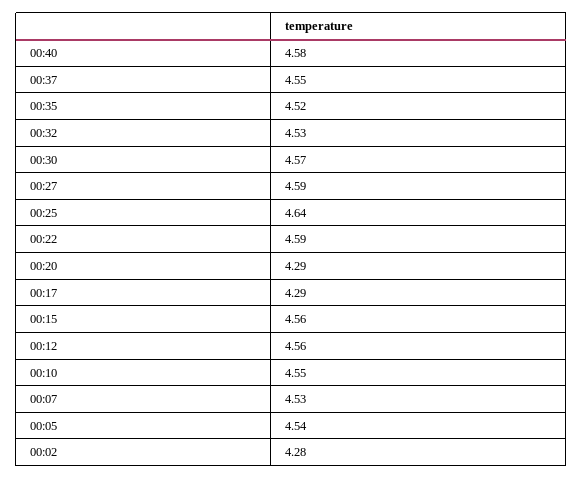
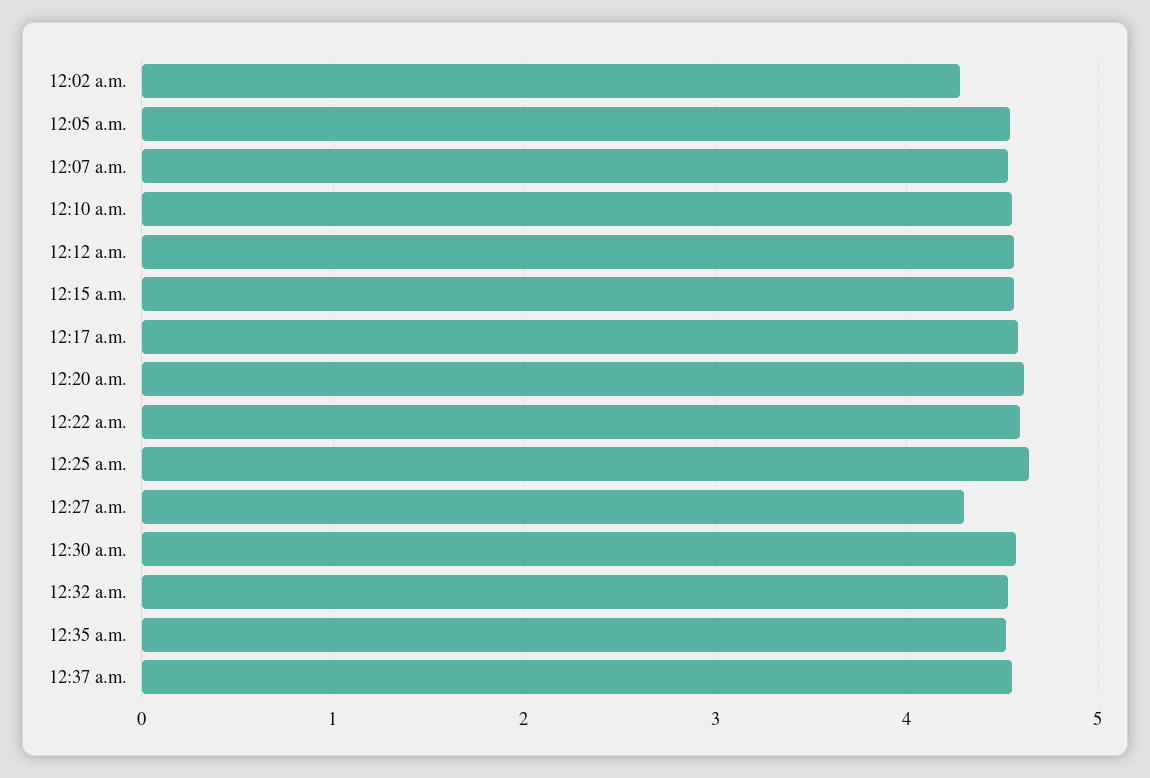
  {
-   "00:40": 4.58,
    "00:37": 4.55,
    "00:35": 4.52,
    "00:32": 4.53,
    "00:30": 4.57,
-   "00:27": 4.59,
+   "00:27": 4.3,
    "00:25": 4.64,
    "00:22": 4.59,
-   "00:20": 4.29,
+   "00:20": 4.6,
-   "00:17": 4.29,
+   "00:17": 4.6,
    "00:15": 4.56,
    "00:12": 4.56,
    "00:10": 4.55,
    "00:07": 4.53,
    "00:05": 4.54,
    "00:02": 4.28
  }

